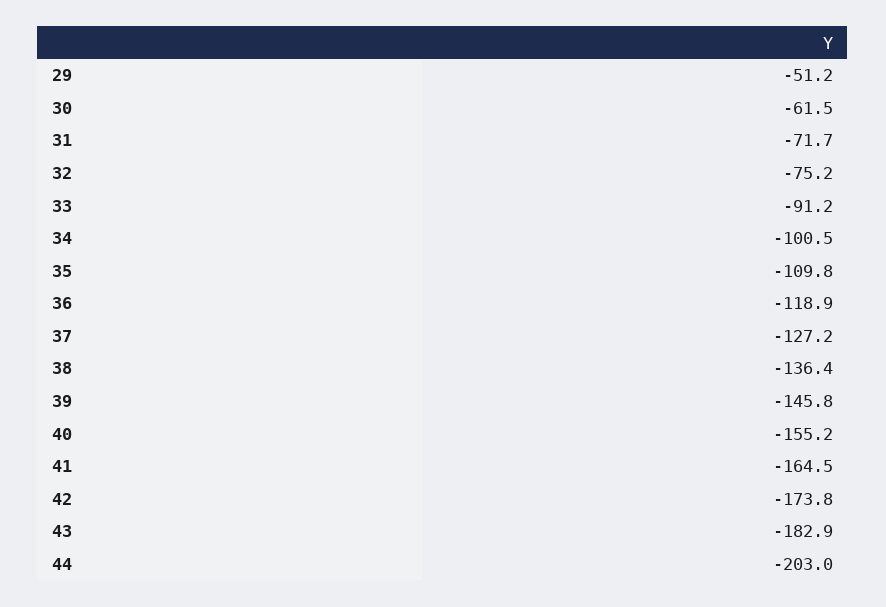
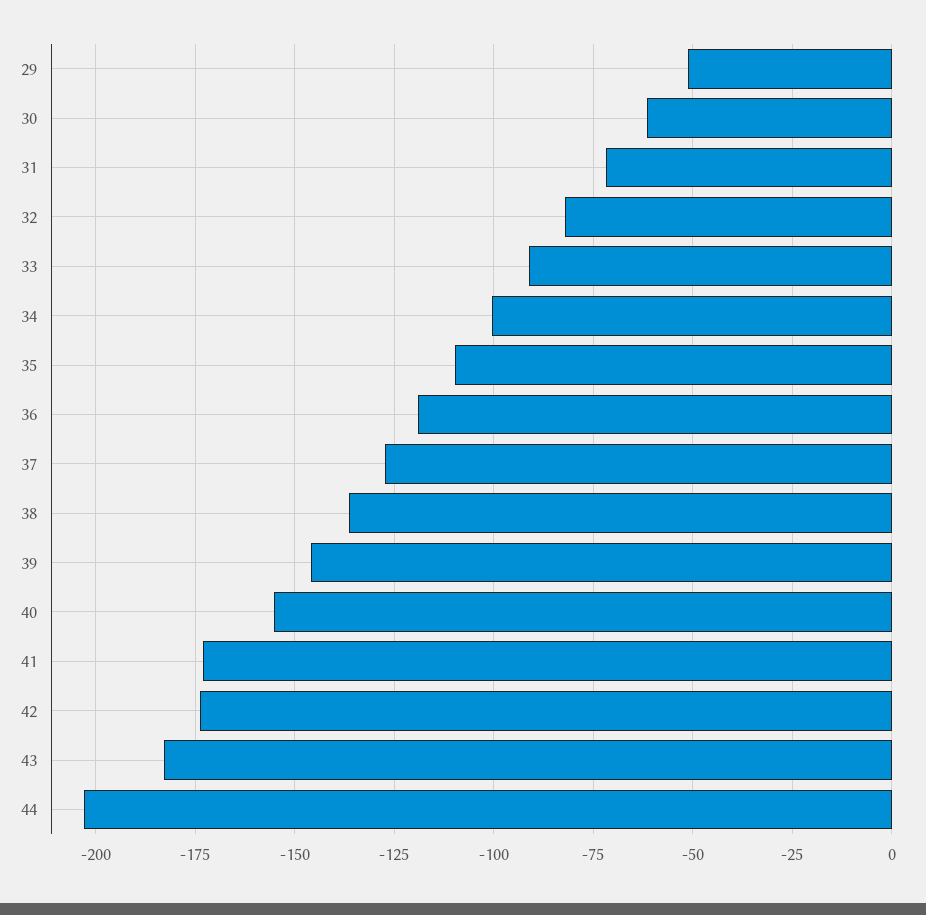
  {
    "29": -51.2,
    "30": -61.5,
    "31": -71.7,
-   "32": -75.2,
+   "32": -82.5,
    "33": -91.2,
    "34": -100.5,
    "35": -109.8,
    "36": -118.9,
    "37": -127.2,
    "38": -136.4,
    "39": -145.8,
    "40": -155.2,
-   "41": -164.5,
+   "41": -172.5,
    "42": -173.8,
    "43": -182.9,
    "44": -203
  }

